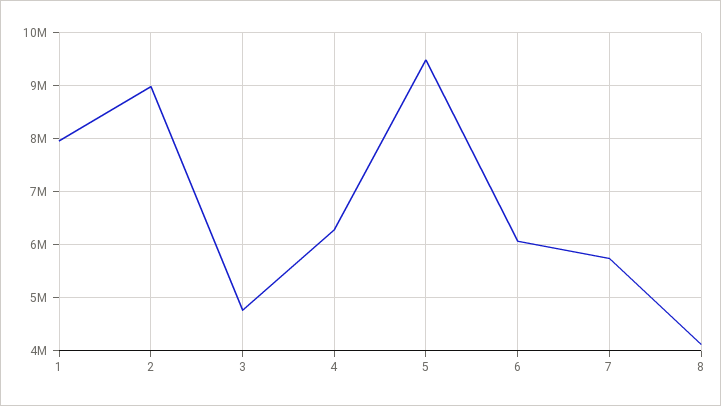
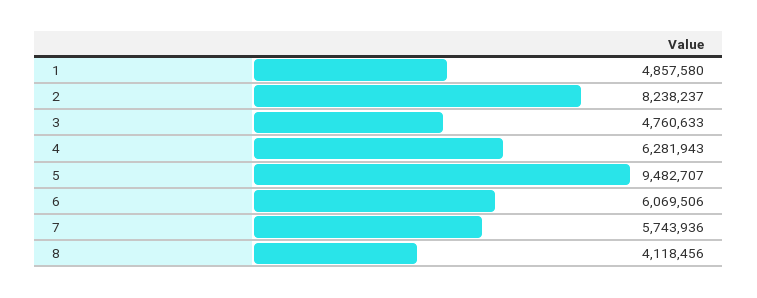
  {
-   "1": 8000000,
+   "1": 4857580,
-   "2": 9000000,
+   "2": 8238237,
    "3": 4760633,
    "4": 6281943,
    "5": 9482707,
    "6": 6069506,
    "7": 5743936,
    "8": 4118456
  }

